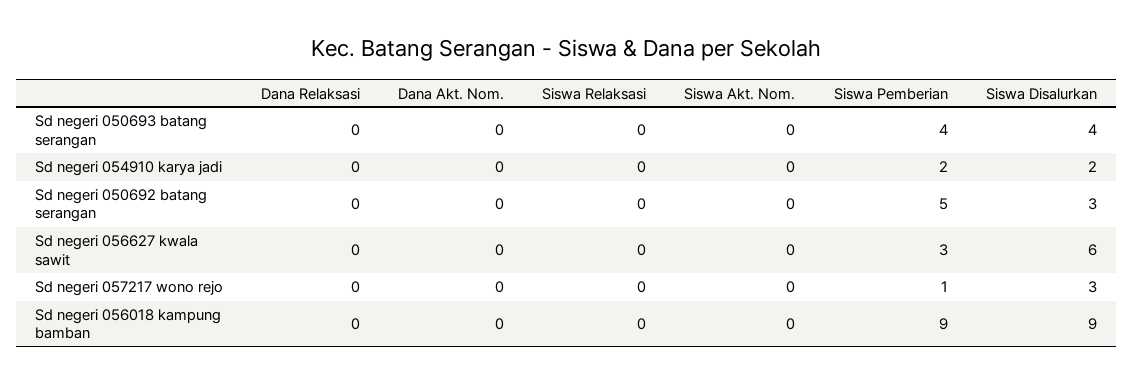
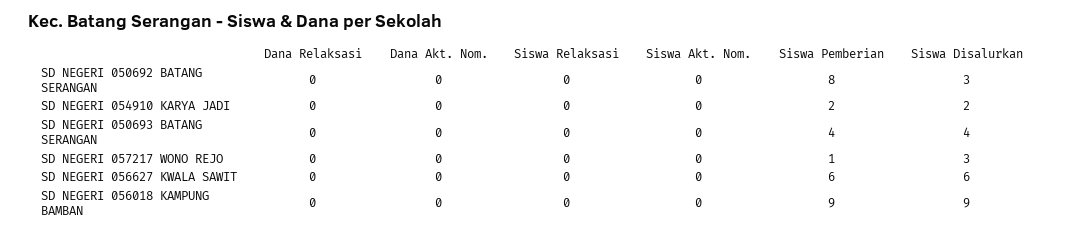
  {
    "Dana Relaksasi": {
      "Sd negeri 050693 batang serangan": 0,
      "Sd negeri 054910 karya jadi": 0,
      "Sd negeri 050692 batang serangan": 0,
      "Sd negeri 056627 kwala sawit": 0,
      "Sd negeri 057217 wono rejo": 0,
      "Sd negeri 056018 kampung bamban": 0
    },
    "Dana Akt. Nom.": {
      "Sd negeri 050693 batang serangan": 0,
      "Sd negeri 054910 karya jadi": 0,
      "Sd negeri 050692 batang serangan": 0,
      "Sd negeri 056627 kwala sawit": 0,
      "Sd negeri 057217 wono rejo": 0,
      "Sd negeri 056018 kampung bamban": 0
    },
    "Siswa Relaksasi": {
      "Sd negeri 050693 batang serangan": 0,
      "Sd negeri 054910 karya jadi": 0,
      "Sd negeri 050692 batang serangan": 0,
      "Sd negeri 056627 kwala sawit": 0,
      "Sd negeri 057217 wono rejo": 0,
      "Sd negeri 056018 kampung bamban": 0
    },
    "Siswa Akt. Nom.": {
      "Sd negeri 050693 batang serangan": 0,
      "Sd negeri 054910 karya jadi": 0,
      "Sd negeri 050692 batang serangan": 0,
      "Sd negeri 056627 kwala sawit": 0,
      "Sd negeri 057217 wono rejo": 0,
      "Sd negeri 056018 kampung bamban": 0
    },
    "Siswa Pemberian": {
      "Sd negeri 050693 batang serangan": 4,
      "Sd negeri 054910 karya jadi": 2,
-     "Sd negeri 050692 batang serangan": 5,
+     "Sd negeri 050692 batang serangan": 8,
-     "Sd negeri 056627 kwala sawit": 3,
+     "Sd negeri 056627 kwala sawit": 6,
      "Sd negeri 057217 wono rejo": 1,
      "Sd negeri 056018 kampung bamban": 9
    },
    "Siswa Disalurkan": {
      "Sd negeri 050693 batang serangan": 4,
      "Sd negeri 054910 karya jadi": 2,
      "Sd negeri 050692 batang serangan": 3,
      "Sd negeri 056627 kwala sawit": 6,
      "Sd negeri 057217 wono rejo": 3,
      "Sd negeri 056018 kampung bamban": 9
    }
  }

